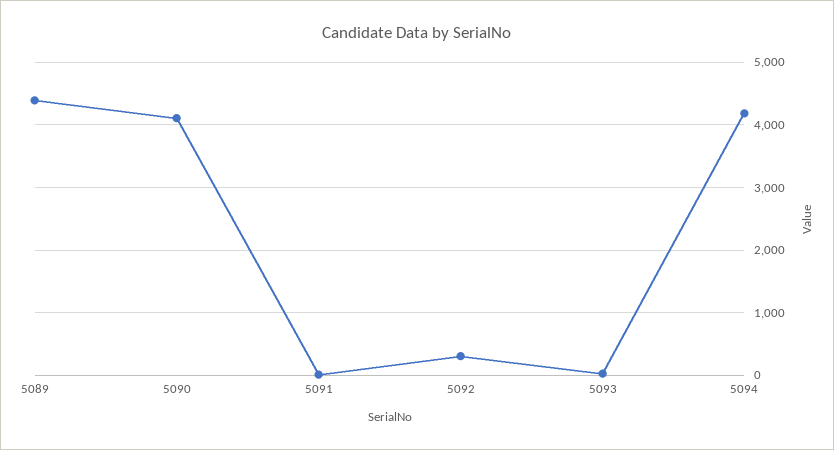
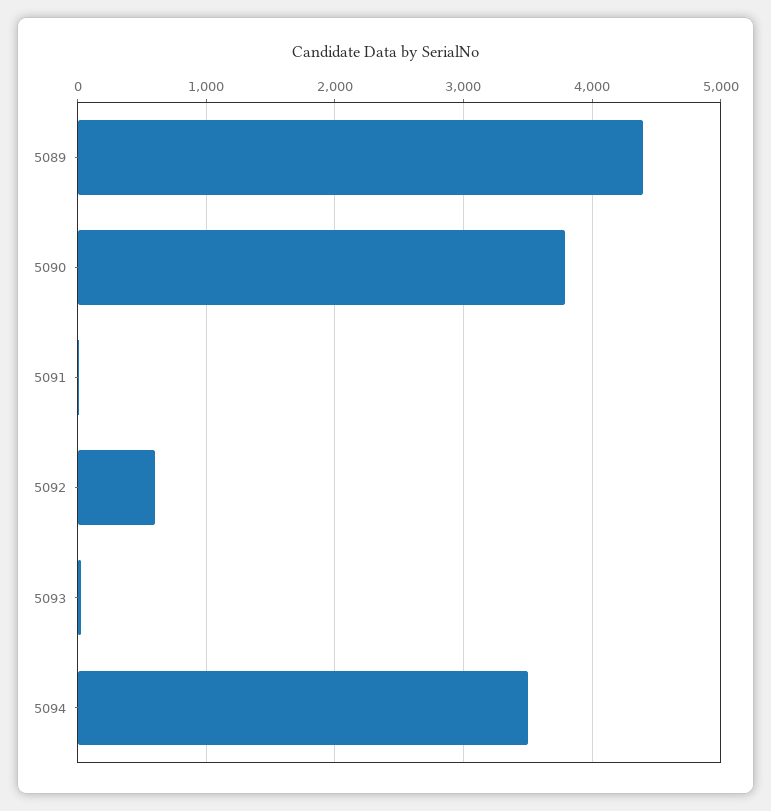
  {
    "5089": 4400,
-   "5090": 4100,
+   "5090": 3800,
    "5091": 0,
-   "5092": 300,
+   "5092": 600,
    "5093": 0,
-   "5094": 4200
+   "5094": 3500
  }

